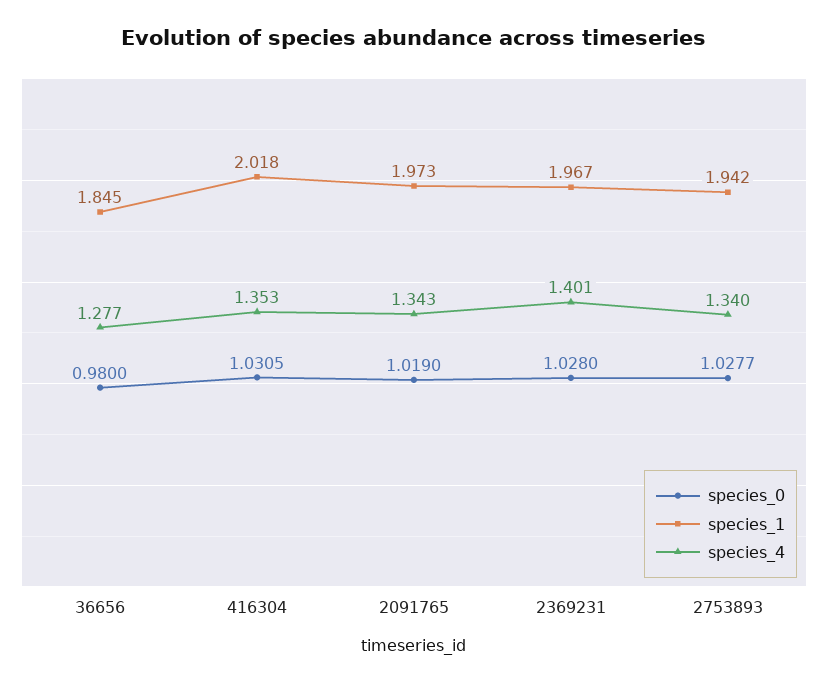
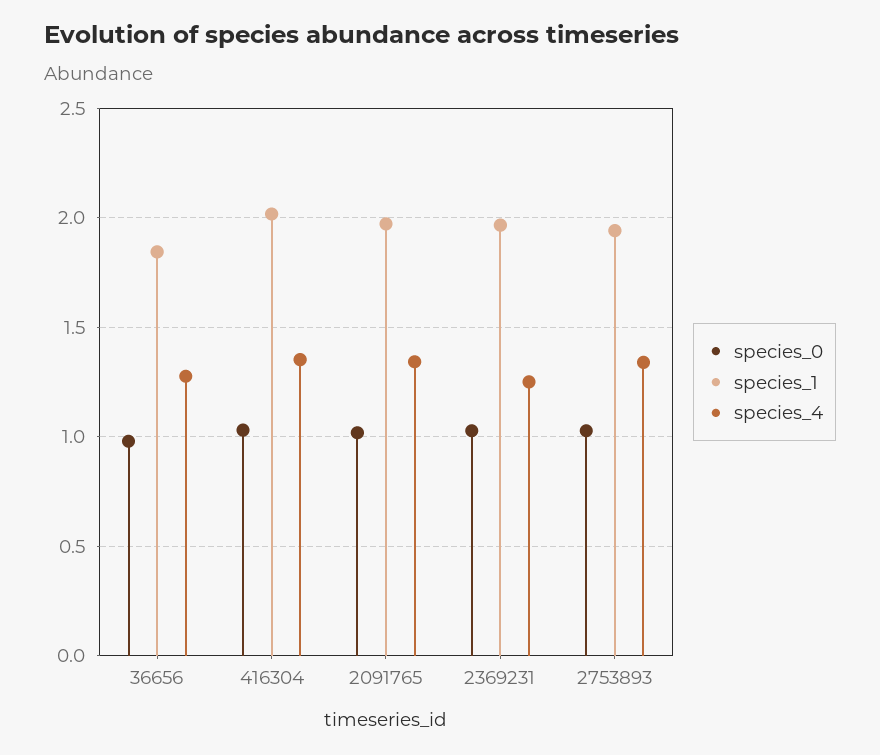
  {
    "species_0": {
      "36656": 0.98,
      "416304": 1.0305,
      "2091765": 1.019,
      "2369231": 1.028,
      "2753893": 1.0277
    },
    "species_1": {
      "36656": 1.845,
      "416304": 2.018,
      "2091765": 1.973,
      "2369231": 1.967,
      "2753893": 1.942
    },
    "species_4": {
      "36656": 1.277,
      "416304": 1.353,
      "2091765": 1.343,
-     "2369231": 1.401,
+     "2369231": 1.25,
      "2753893": 1.34
    }
  }

